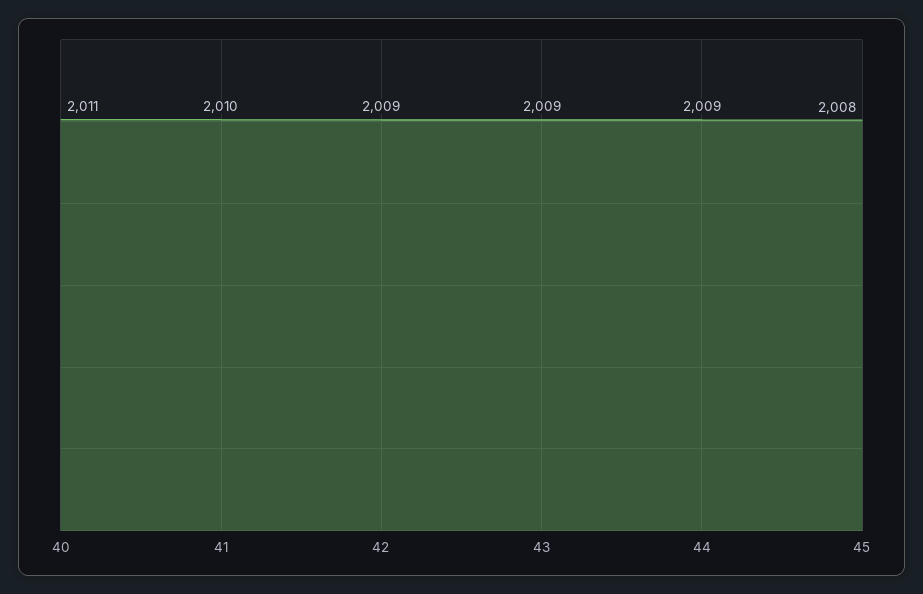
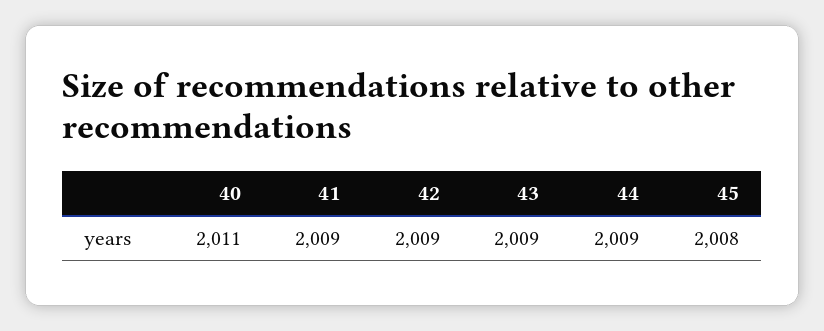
  {
    "40": 2011,
-   "41": 2010,
+   "41": 2009,
    "42": 2009,
    "43": 2009,
    "44": 2009,
    "45": 2008
  }

